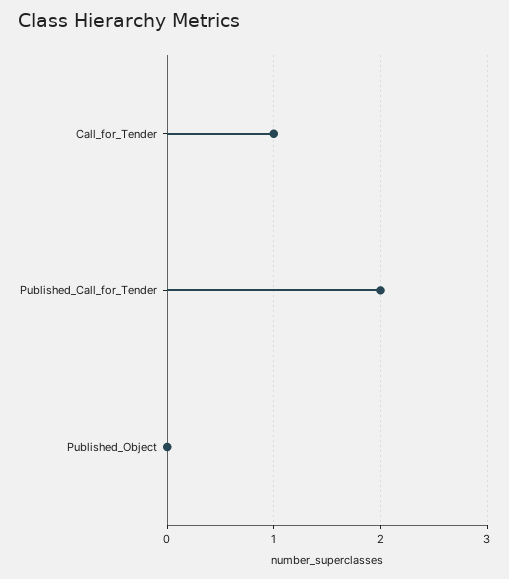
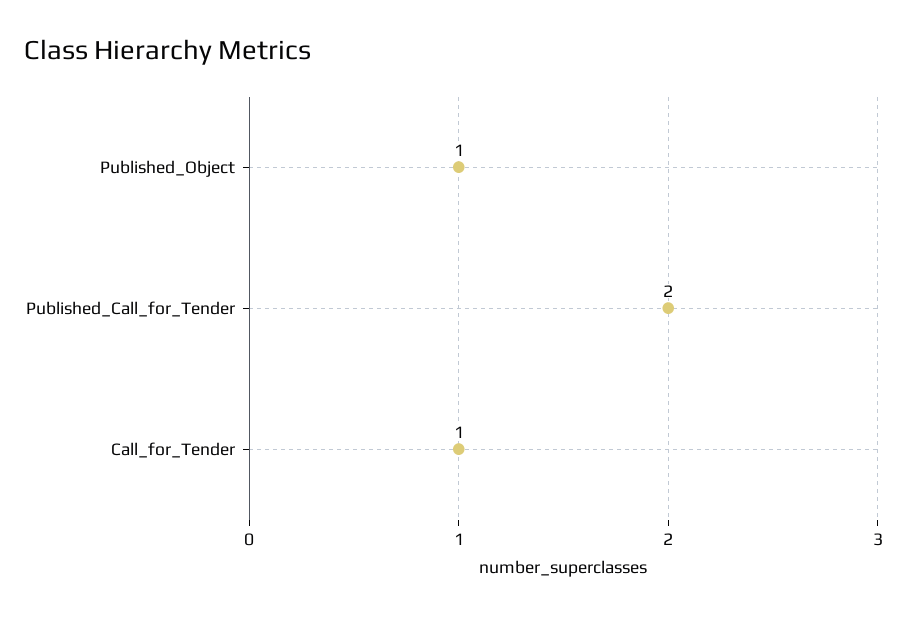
  {
    "Call_for_Tender": 1,
    "Published_Call_for_Tender": 2,
-   "Published_Object": 0
+   "Published_Object": 1
  }

